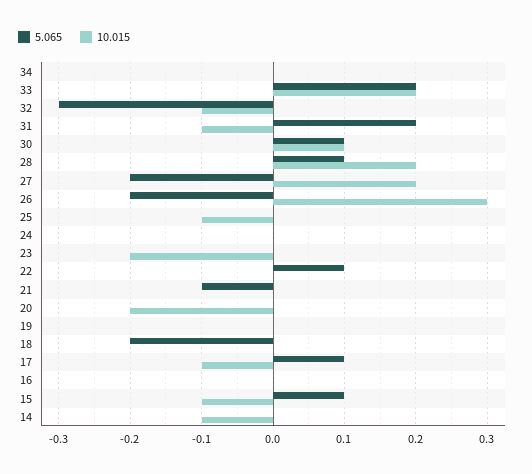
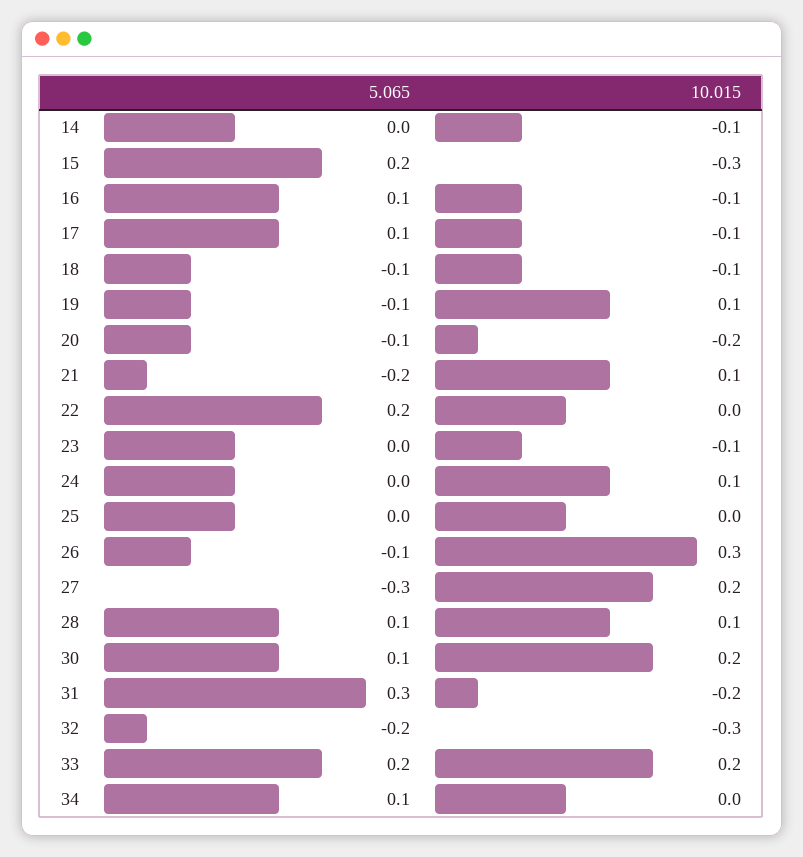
  {
    "5.065": {
-     "34": 0,
+     "34": 0.1,
      "33": 0.2,
-     "32": -0.3,
+     "32": -0.2,
-     "31": 0.2,
+     "31": 0.3,
      "30": 0.1,
      "28": 0.1,
-     "27": -0.2,
+     "27": -0.3,
-     "26": -0.2,
+     "26": -0.1,
      "25": 0,
      "24": 0,
      "23": 0,
-     "22": 0.1,
+     "22": 0.2,
-     "21": -0.1,
+     "21": -0.2,
-     "20": 0,
+     "20": -0.1,
-     "19": 0,
+     "19": -0.1,
-     "18": -0.2,
+     "18": -0.1,
      "17": 0.1,
-     "16": 0,
+     "16": 0.1,
-     "15": 0.1,
+     "15": 0.2,
      "14": 0
    },
    "10.015": {
      "34": 0,
      "33": 0.2,
-     "32": -0.1,
+     "32": -0.3,
-     "31": -0.1,
+     "31": -0.2,
-     "30": 0.1,
+     "30": 0.2,
-     "28": 0.2,
+     "28": 0.1,
      "27": 0.2,
      "26": 0.3,
-     "25": -0.1,
+     "25": 0,
-     "24": 0,
+     "24": 0.1,
-     "23": -0.2,
+     "23": -0.1,
      "22": 0,
-     "21": 0,
+     "21": 0.1,
      "20": -0.2,
-     "19": 0,
+     "19": 0.1,
-     "18": 0,
+     "18": -0.1,
      "17": -0.1,
-     "16": 0,
+     "16": -0.1,
-     "15": -0.1,
+     "15": -0.3,
      "14": -0.1
    }
  }

